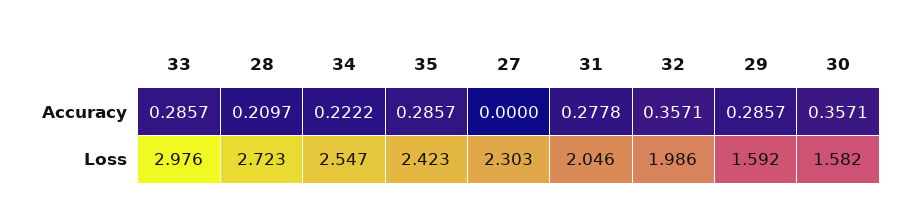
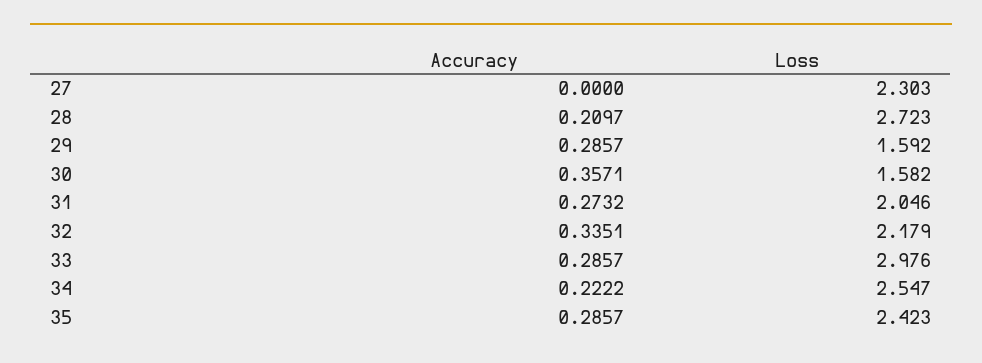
  {
    "33": {
      "Accuracy": 0.2857,
      "Loss": 2.976
    },
    "28": {
      "Accuracy": 0.2097,
      "Loss": 2.723
    },
    "34": {
      "Accuracy": 0.2222,
      "Loss": 2.547
    },
    "35": {
      "Accuracy": 0.2857,
      "Loss": 2.423
    },
    "27": {
      "Accuracy": 0,
      "Loss": 2.303
    },
    "31": {
-     "Accuracy": 0.2778,
+     "Accuracy": 0.2732,
      "Loss": 2.046
    },
    "32": {
-     "Accuracy": 0.3571,
+     "Accuracy": 0.3351,
-     "Loss": 1.986
+     "Loss": 2.179
    },
    "29": {
      "Accuracy": 0.2857,
      "Loss": 1.592
    },
    "30": {
      "Accuracy": 0.3571,
      "Loss": 1.582
    }
  }

